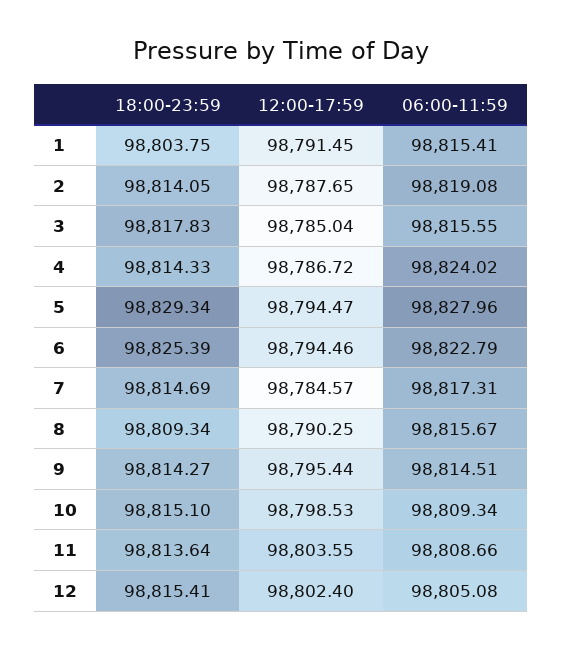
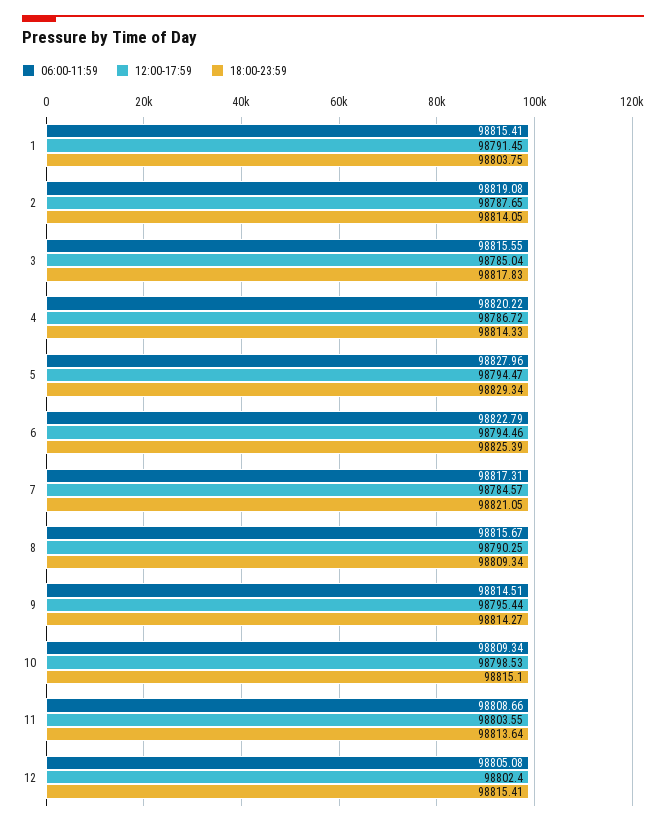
  {
    "18:00-23:59": {
      "1": 98803.75,
      "2": 98814.05,
      "3": 98817.83,
      "4": 98814.33,
      "5": 98829.34,
      "6": 98825.39,
-     "7": 98814.69,
+     "7": 98821.05,
      "8": 98809.34,
      "9": 98814.27,
      "10": 98815.1,
      "11": 98813.64,
      "12": 98815.41
    },
    "12:00-17:59": {
      "1": 98791.45,
      "2": 98787.65,
      "3": 98785.04,
      "4": 98786.72,
      "5": 98794.47,
      "6": 98794.46,
      "7": 98784.57,
      "8": 98790.25,
      "9": 98795.44,
      "10": 98798.53,
      "11": 98803.55,
      "12": 98802.4
    },
    "06:00-11:59": {
      "1": 98815.41,
      "2": 98819.08,
      "3": 98815.55,
-     "4": 98824.02,
+     "4": 98820.22,
      "5": 98827.96,
      "6": 98822.79,
      "7": 98817.31,
      "8": 98815.67,
      "9": 98814.51,
      "10": 98809.34,
      "11": 98808.66,
      "12": 98805.08
    }
  }

